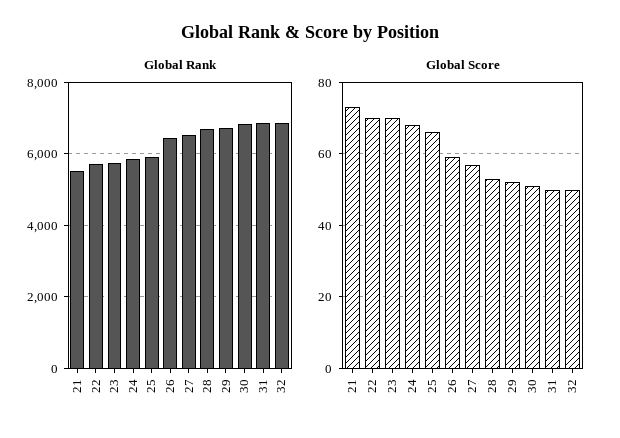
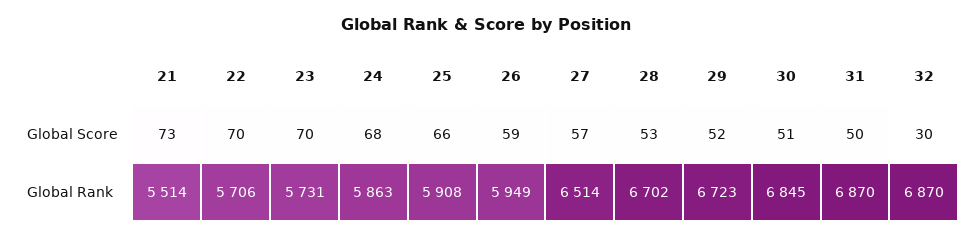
  {
    "Global Rank": {
      "21": 5514,
      "22": 5706,
      "23": 5731,
      "24": 5863,
      "25": 5908,
-     "26": 6400,
+     "26": 5949,
      "27": 6514,
      "28": 6702,
      "29": 6723,
      "30": 6845,
      "31": 6870,
      "32": 6870
    },
    "Global Score": {
      "21": 73,
      "22": 70,
      "23": 70,
      "24": 68,
      "25": 66,
      "26": 59,
      "27": 57,
      "28": 53,
      "29": 52,
      "30": 51,
      "31": 50,
-     "32": 50
+     "32": 30
    }
  }

